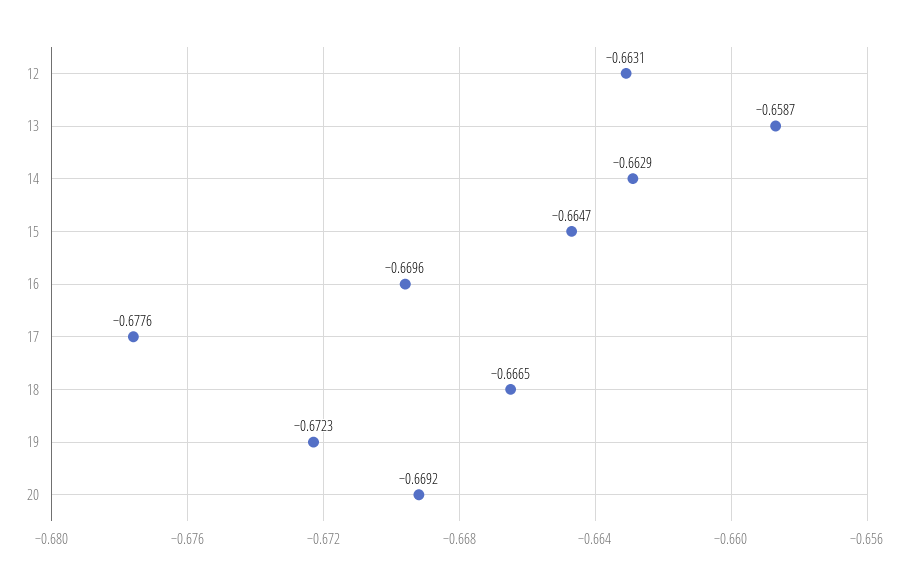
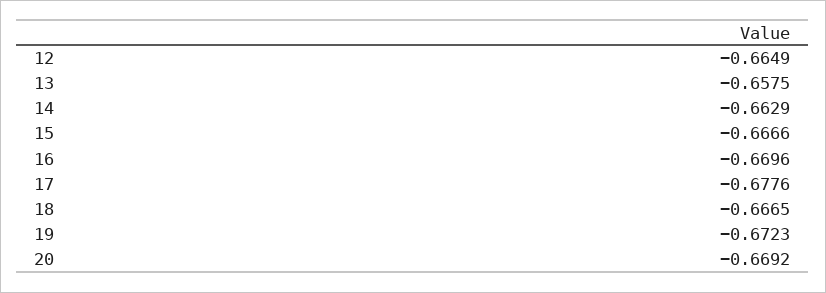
  {
-   "12": -0.6631,
+   "12": -0.6649,
-   "13": -0.6587,
+   "13": -0.6575,
    "14": -0.6629,
-   "15": -0.6647,
+   "15": -0.6666,
    "16": -0.6696,
    "17": -0.6776,
    "18": -0.6665,
    "19": -0.6723,
    "20": -0.6692
  }

